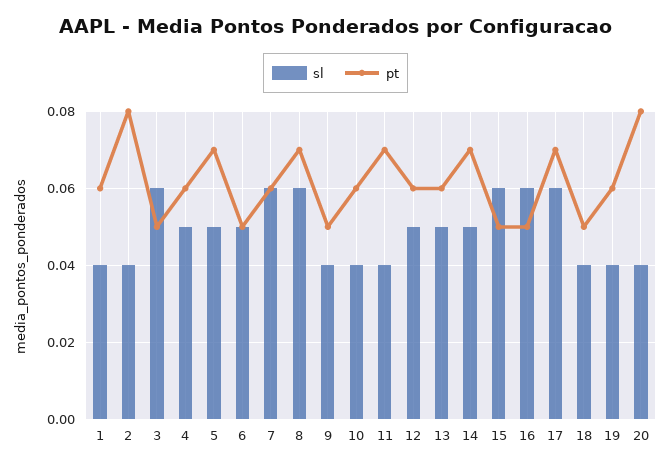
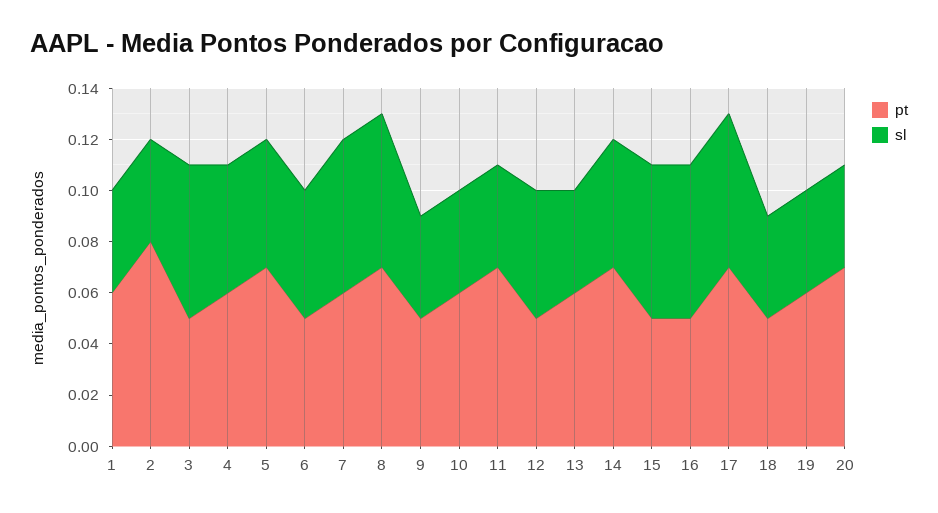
  {
    "sl": {
      "1": 0.04,
      "2": 0.04,
      "3": 0.06,
      "4": 0.05,
      "5": 0.05,
      "6": 0.05,
      "7": 0.06,
      "8": 0.06,
      "9": 0.04,
      "10": 0.04,
      "11": 0.04,
      "12": 0.05,
-     "13": 0.05,
+     "13": 0.04,
      "14": 0.05,
      "15": 0.06,
      "16": 0.06,
      "17": 0.06,
      "18": 0.04,
      "19": 0.04,
      "20": 0.04
    },
    "pt": {
      "1": 0.06,
      "2": 0.08,
      "3": 0.05,
      "4": 0.06,
      "5": 0.07,
      "6": 0.05,
      "7": 0.06,
      "8": 0.07,
      "9": 0.05,
      "10": 0.06,
      "11": 0.07,
-     "12": 0.06,
+     "12": 0.05,
      "13": 0.06,
      "14": 0.07,
      "15": 0.05,
      "16": 0.05,
      "17": 0.07,
      "18": 0.05,
      "19": 0.06,
-     "20": 0.08
+     "20": 0.07
    }
  }

